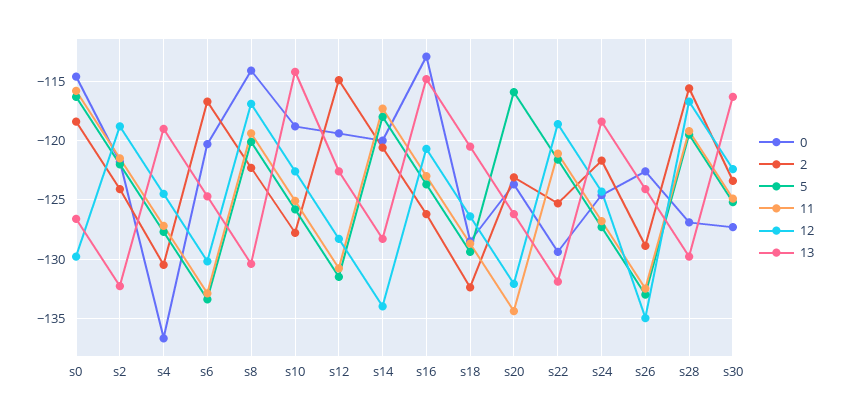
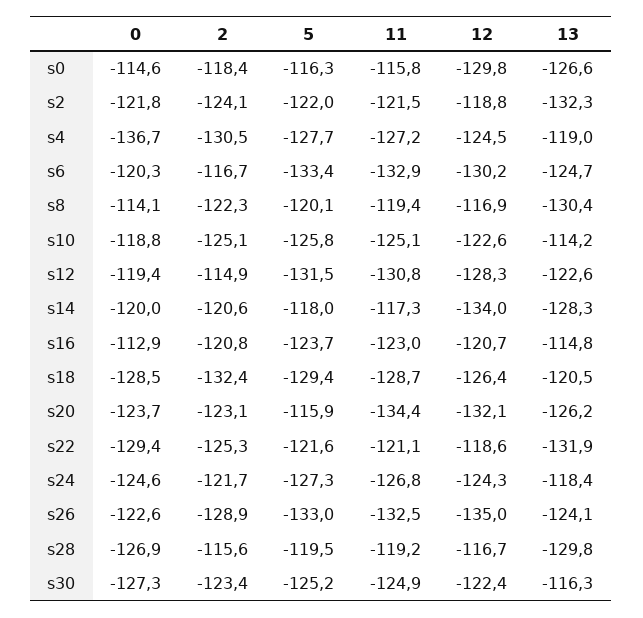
  {
    "0": {
      "s0": -114.6,
      "s2": -121.8,
      "s4": -136.7,
      "s6": -120.3,
      "s8": -114.1,
      "s10": -118.8,
      "s12": -119.4,
      "s14": -120,
      "s16": -112.9,
      "s18": -128.5,
      "s20": -123.7,
      "s22": -129.4,
      "s24": -124.6,
      "s26": -122.6,
      "s28": -126.9,
      "s30": -127.3
    },
    "2": {
      "s0": -118.4,
      "s2": -124.1,
      "s4": -130.5,
      "s6": -116.7,
      "s8": -122.3,
-     "s10": -128,
+     "s10": -125.1,
      "s12": -114.9,
      "s14": -120.6,
-     "s16": -126,
+     "s16": -120.8,
      "s18": -132.4,
      "s20": -123.1,
      "s22": -125.3,
      "s24": -121.7,
      "s26": -128.9,
      "s28": -115.6,
      "s30": -123.4
    },
    "5": {
      "s0": -116.3,
      "s2": -122,
      "s4": -127.7,
      "s6": -133.4,
      "s8": -120.1,
      "s10": -125.8,
      "s12": -131.5,
      "s14": -118,
      "s16": -123.7,
      "s18": -129.4,
      "s20": -115.9,
      "s22": -121.6,
      "s24": -127.3,
      "s26": -133,
      "s28": -119.5,
      "s30": -125.2
    },
    "11": {
      "s0": -115.8,
      "s2": -121.5,
      "s4": -127.2,
      "s6": -132.9,
      "s8": -119.4,
      "s10": -125.1,
      "s12": -130.8,
      "s14": -117.3,
      "s16": -123,
      "s18": -128.7,
      "s20": -134.4,
      "s22": -121.1,
      "s24": -126.8,
      "s26": -132.5,
      "s28": -119.2,
      "s30": -124.9
    },
    "12": {
      "s0": -129.8,
      "s2": -118.8,
      "s4": -124.5,
      "s6": -130.2,
      "s8": -116.9,
      "s10": -122.6,
      "s12": -128.3,
      "s14": -134,
      "s16": -120.7,
      "s18": -126.4,
      "s20": -132.1,
      "s22": -118.6,
      "s24": -124.3,
      "s26": -135,
      "s28": -116.7,
      "s30": -122.4
    },
    "13": {
      "s0": -126.6,
      "s2": -132.3,
      "s4": -119,
      "s6": -124.7,
      "s8": -130.4,
      "s10": -114.2,
      "s12": -122.6,
      "s14": -128.3,
      "s16": -114.8,
      "s18": -120.5,
      "s20": -126.2,
      "s22": -131.9,
      "s24": -118.4,
      "s26": -124.1,
      "s28": -129.8,
      "s30": -116.3
    }
  }

